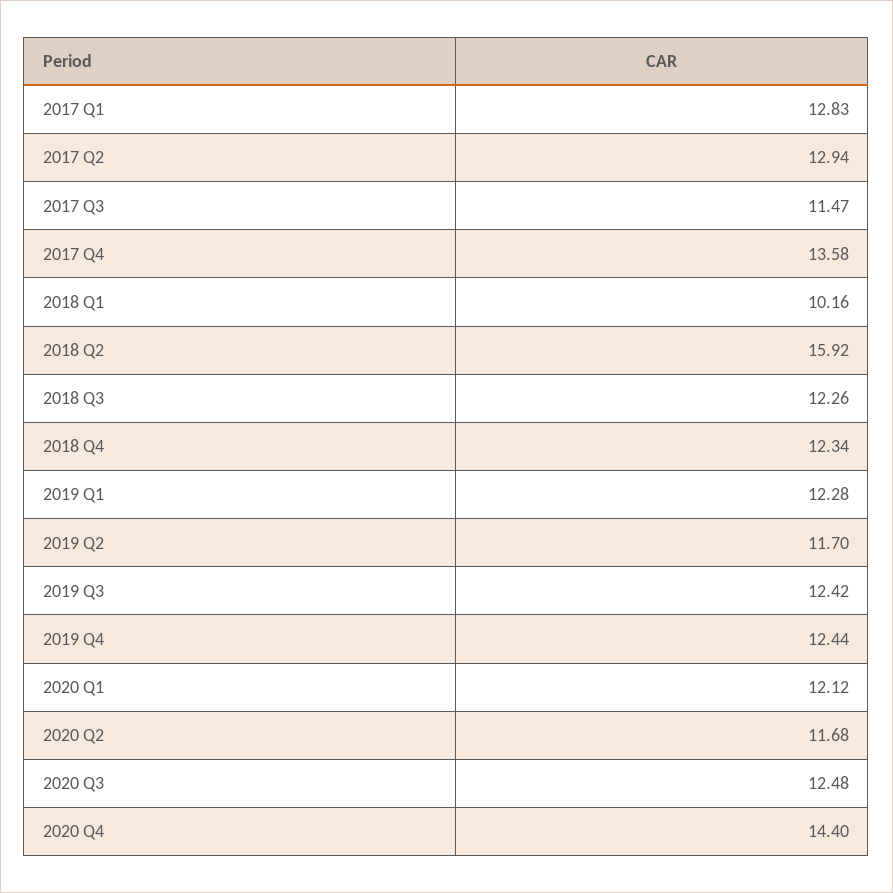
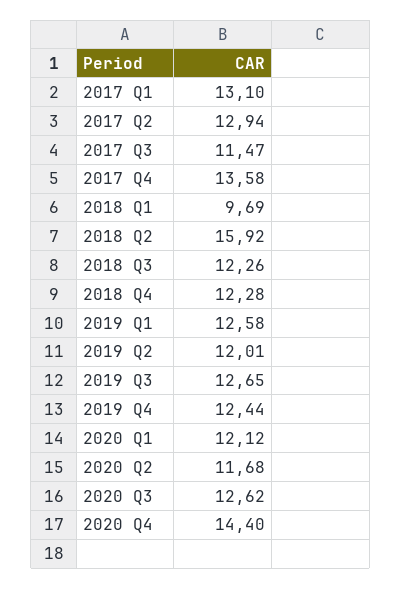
  {
-   "2017 Q1": 12.83,
+   "2017 Q1": 13.1,
    "2017 Q2": 12.94,
    "2017 Q3": 11.47,
    "2017 Q4": 13.58,
-   "2018 Q1": 10.16,
+   "2018 Q1": 9.69,
    "2018 Q2": 15.92,
    "2018 Q3": 12.26,
-   "2018 Q4": 12.34,
+   "2018 Q4": 12.28,
-   "2019 Q1": 12.28,
+   "2019 Q1": 12.58,
-   "2019 Q2": 11.7,
+   "2019 Q2": 12.01,
-   "2019 Q3": 12.42,
+   "2019 Q3": 12.65,
    "2019 Q4": 12.44,
    "2020 Q1": 12.12,
    "2020 Q2": 11.68,
-   "2020 Q3": 12.48,
+   "2020 Q3": 12.62,
    "2020 Q4": 14.4
  }

